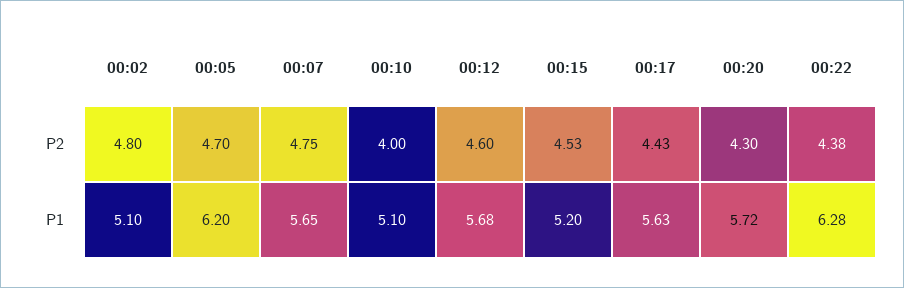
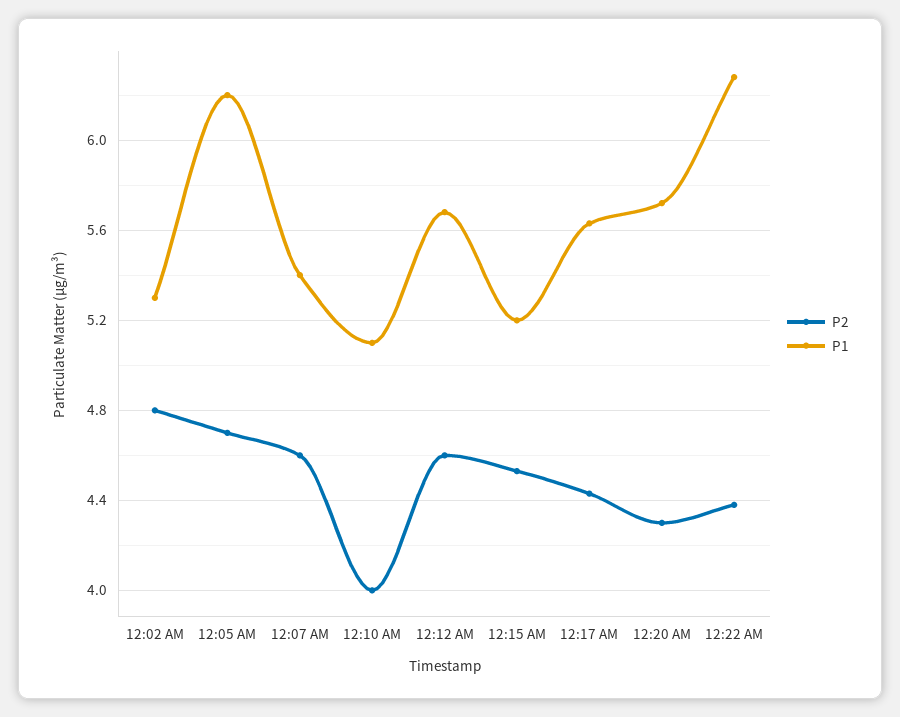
  {
    "P2": {
      "00:02": 4.8,
      "00:05": 4.7,
-     "00:07": 4.75,
+     "00:07": 4.6,
      "00:10": 4,
      "00:12": 4.6,
      "00:15": 4.53,
      "00:17": 4.43,
      "00:20": 4.3,
      "00:22": 4.38
    },
    "P1": {
-     "00:02": 5.1,
+     "00:02": 5.3,
      "00:05": 6.2,
-     "00:07": 5.65,
+     "00:07": 5.4,
      "00:10": 5.1,
      "00:12": 5.68,
      "00:15": 5.2,
      "00:17": 5.63,
      "00:20": 5.72,
      "00:22": 6.28
    }
  }

